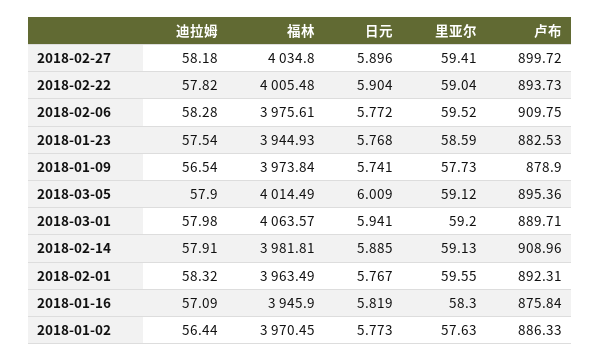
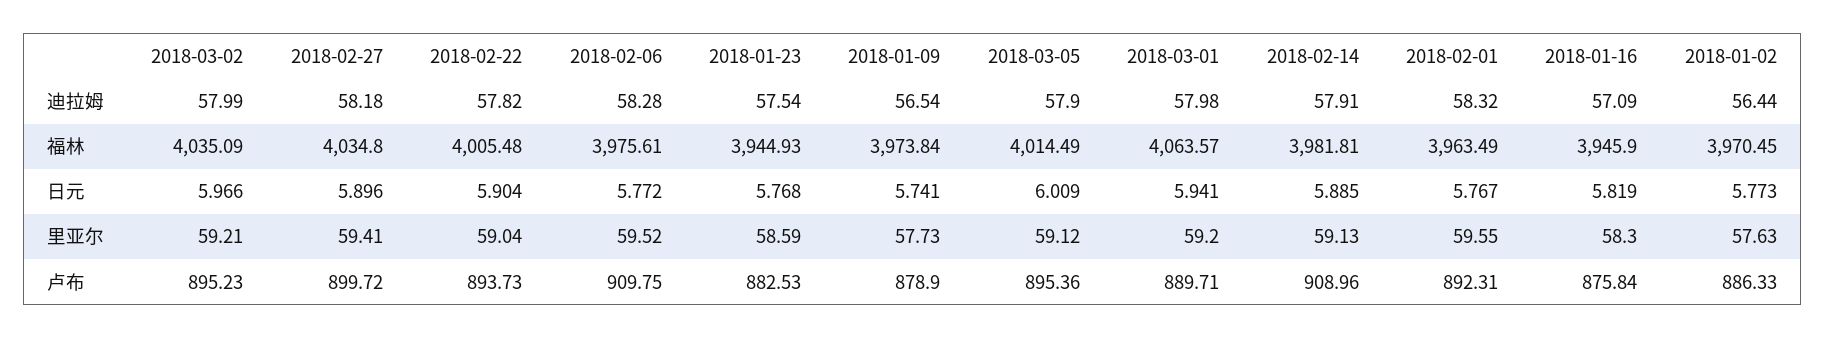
  {
    "迪拉姆": {
      "2018-02-27": 58.18,
      "2018-02-22": 57.82,
      "2018-02-06": 58.28,
      "2018-01-23": 57.54,
      "2018-01-09": 56.54,
      "2018-03-05": 57.9,
      "2018-03-01": 57.98,
      "2018-02-14": 57.91,
      "2018-02-01": 58.32,
      "2018-01-16": 57.09,
-     "2018-01-02": 56.44
+     "2018-01-02": 56.44,
+     "2018-03-02": 57.99
    },
    "福林": {
      "2018-02-27": 4034.8,
      "2018-02-22": 4005.48,
      "2018-02-06": 3975.61,
      "2018-01-23": 3944.93,
      "2018-01-09": 3973.84,
      "2018-03-05": 4014.49,
      "2018-03-01": 4063.57,
      "2018-02-14": 3981.81,
      "2018-02-01": 3963.49,
      "2018-01-16": 3945.9,
-     "2018-01-02": 3970.45
+     "2018-01-02": 3970.45,
+     "2018-03-02": 4035.09
    },
    "日元": {
      "2018-02-27": 5.896,
      "2018-02-22": 5.904,
      "2018-02-06": 5.772,
      "2018-01-23": 5.768,
      "2018-01-09": 5.741,
      "2018-03-05": 6.009,
      "2018-03-01": 5.941,
      "2018-02-14": 5.885,
      "2018-02-01": 5.767,
      "2018-01-16": 5.819,
-     "2018-01-02": 5.773
+     "2018-01-02": 5.773,
+     "2018-03-02": 5.966
    },
    "里亚尔": {
      "2018-02-27": 59.41,
      "2018-02-22": 59.04,
      "2018-02-06": 59.52,
      "2018-01-23": 58.59,
      "2018-01-09": 57.73,
      "2018-03-05": 59.12,
      "2018-03-01": 59.2,
      "2018-02-14": 59.13,
      "2018-02-01": 59.55,
      "2018-01-16": 58.3,
-     "2018-01-02": 57.63
+     "2018-01-02": 57.63,
+     "2018-03-02": 59.21
    },
    "卢布": {
      "2018-02-27": 899.72,
      "2018-02-22": 893.73,
      "2018-02-06": 909.75,
      "2018-01-23": 882.53,
      "2018-01-09": 878.9,
      "2018-03-05": 895.36,
      "2018-03-01": 889.71,
      "2018-02-14": 908.96,
      "2018-02-01": 892.31,
      "2018-01-16": 875.84,
-     "2018-01-02": 886.33
+     "2018-01-02": 886.33,
+     "2018-03-02": 895.23
    }
  }

